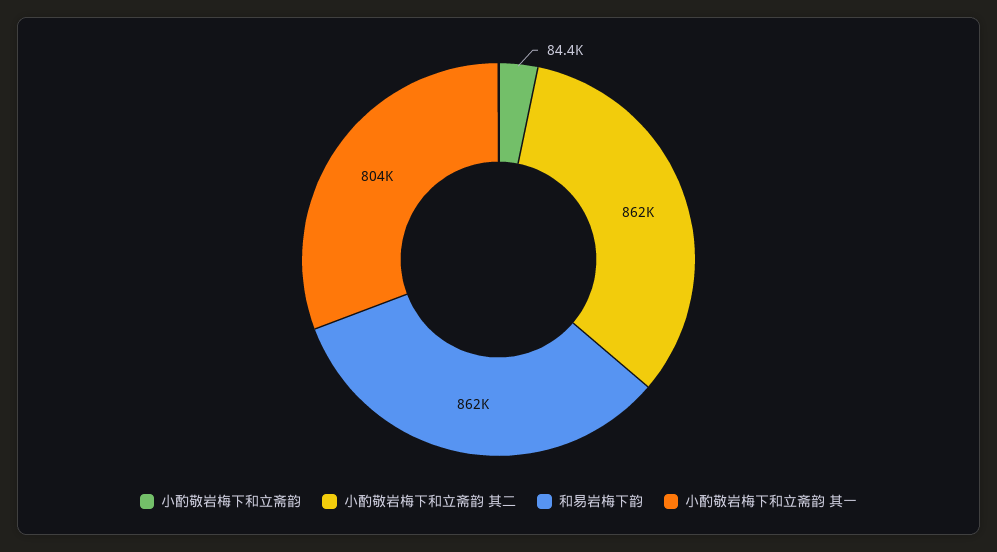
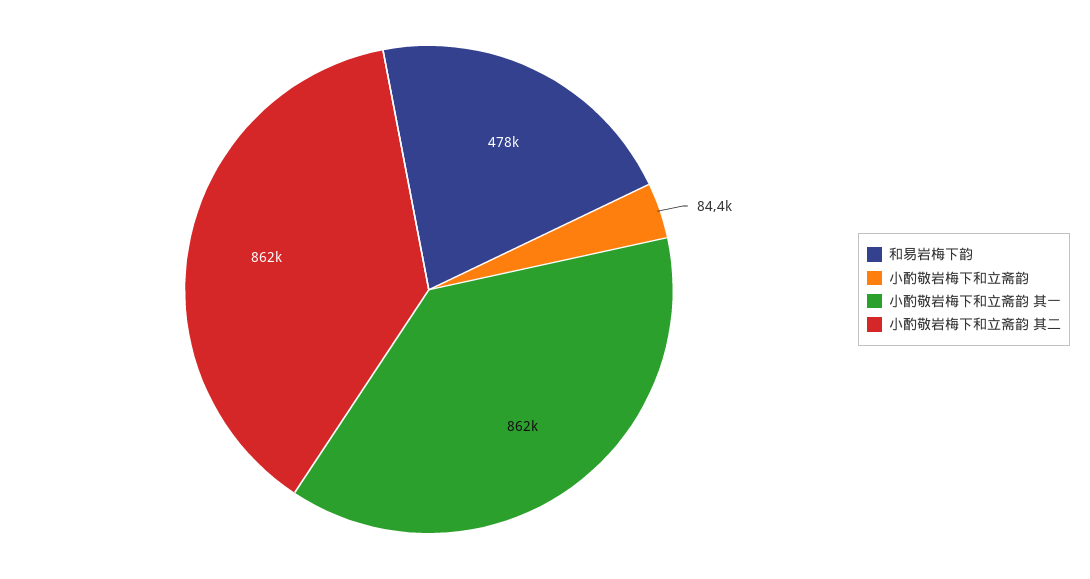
  {
    "小酌敬岩梅下和立斋韵": 84400,
    "小酌敬岩梅下和立斋韵 其二": 862000,
-   "和易岩梅下韵": 862000,
+   "和易岩梅下韵": 478000,
-   "小酌敬岩梅下和立斋韵 其一": 804000
+   "小酌敬岩梅下和立斋韵 其一": 862000
  }

